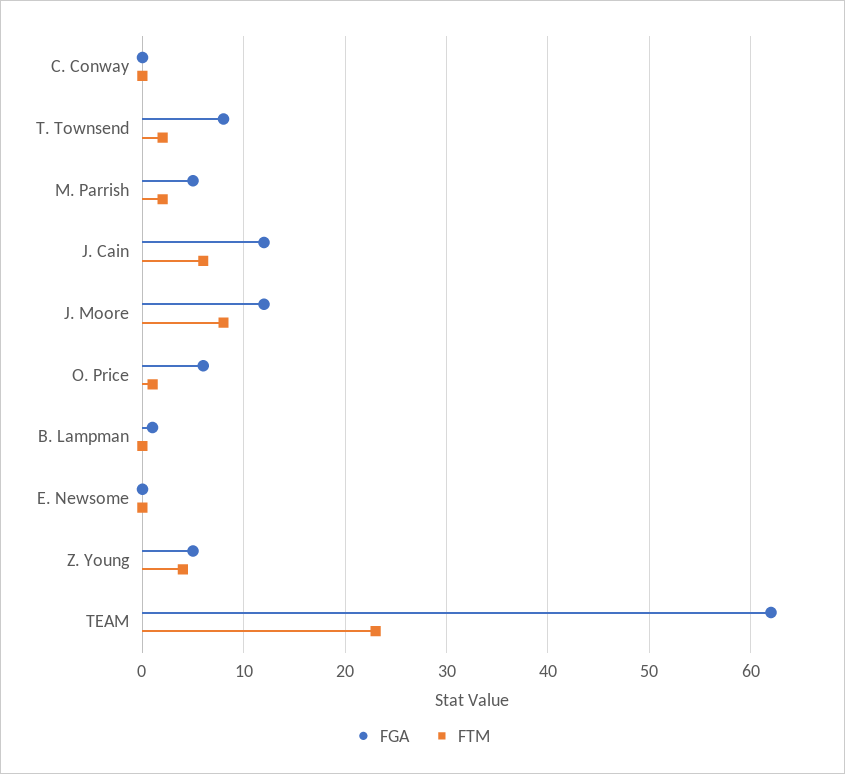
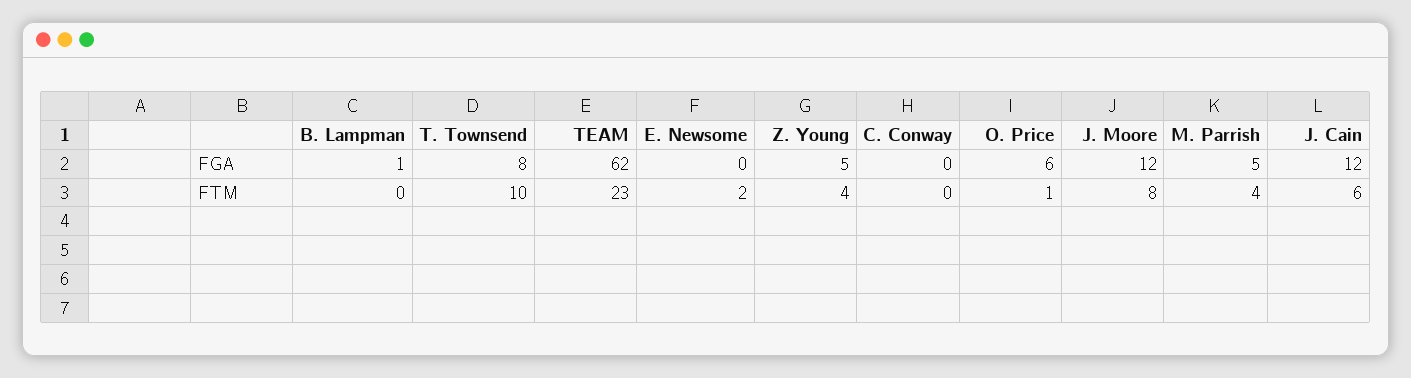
  {
    "FGA": {
      "C. Conway": 0,
      "T. Townsend": 8,
      "M. Parrish": 5,
      "J. Cain": 12,
      "J. Moore": 12,
      "O. Price": 6,
      "B. Lampman": 1,
      "E. Newsome": 0,
      "Z. Young": 5,
      "TEAM": 62
    },
    "FTM": {
      "C. Conway": 0,
-     "T. Townsend": 2,
+     "T. Townsend": 10,
-     "M. Parrish": 2,
+     "M. Parrish": 4,
      "J. Cain": 6,
      "J. Moore": 8,
      "O. Price": 1,
      "B. Lampman": 0,
-     "E. Newsome": 0,
+     "E. Newsome": 2,
      "Z. Young": 4,
      "TEAM": 23
    }
  }

